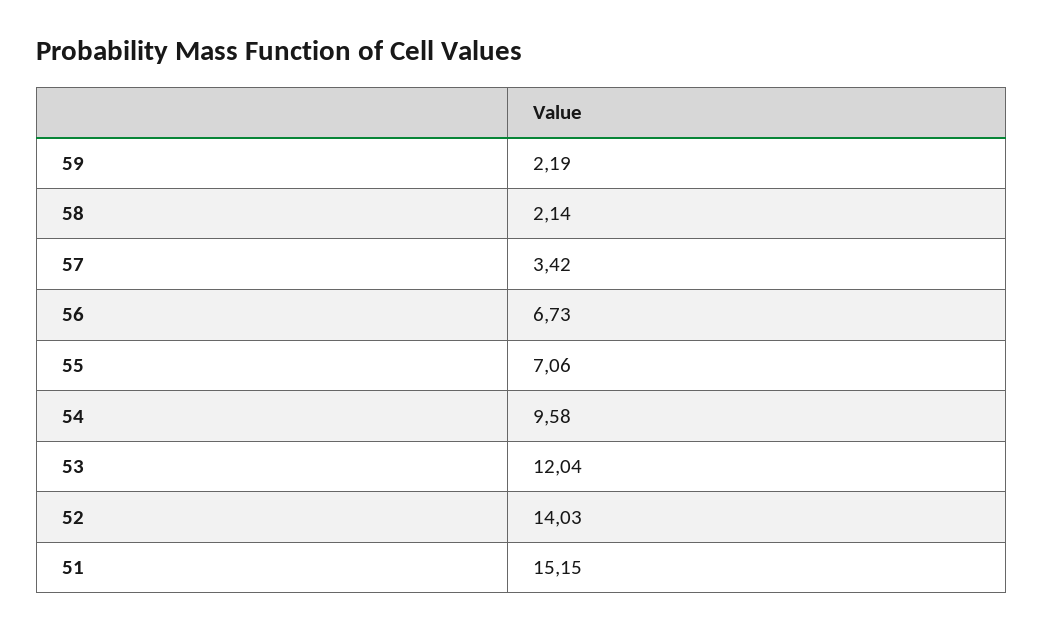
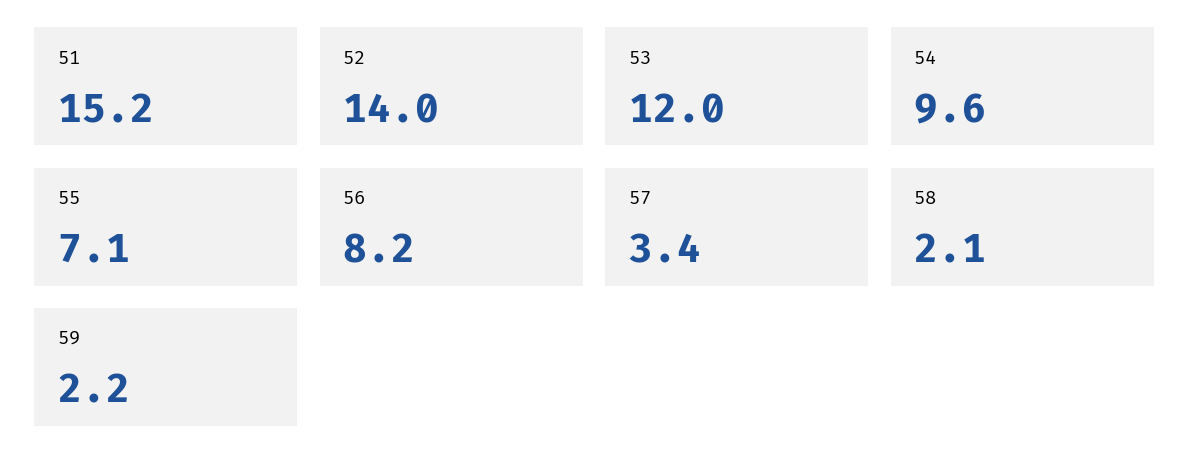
  {
    "59": 2.19,
    "58": 2.14,
    "57": 3.42,
-   "56": 6.73,
+   "56": 8.2,
    "55": 7.06,
    "54": 9.58,
    "53": 12.04,
    "52": 14.03,
    "51": 15.15
  }

